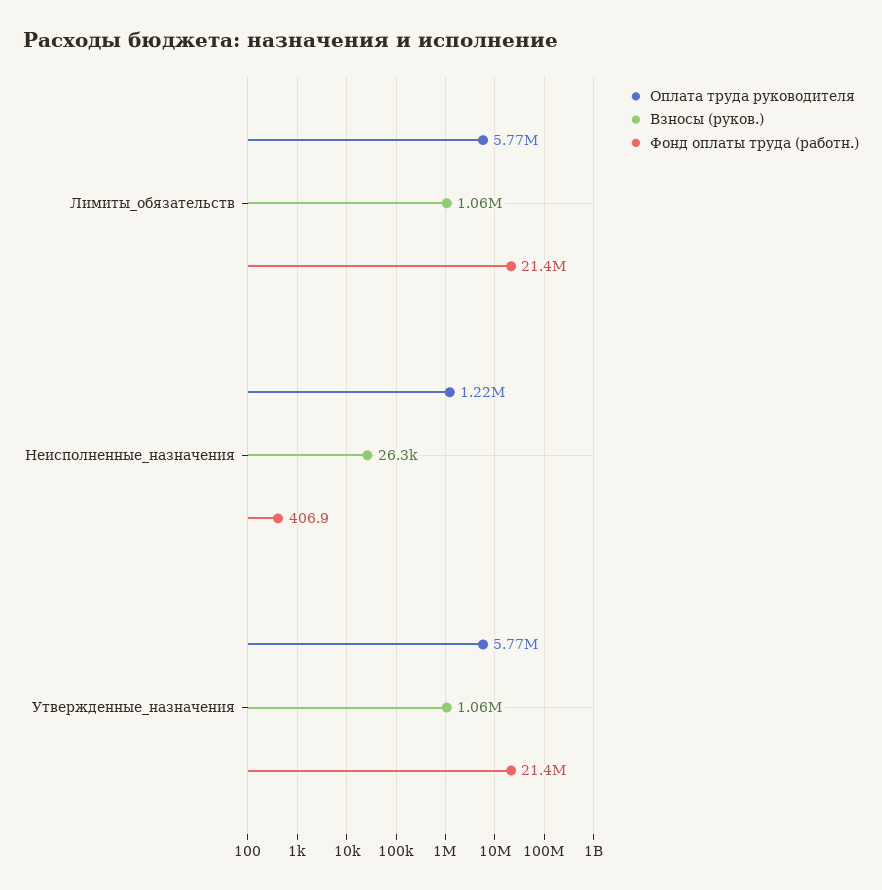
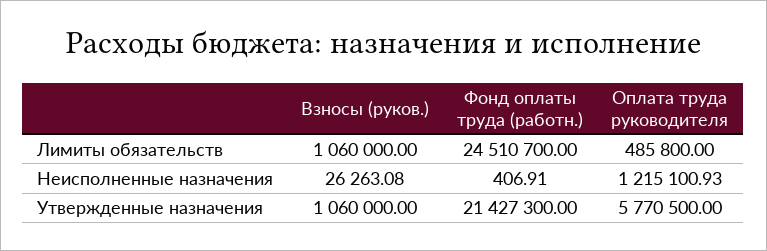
  {
    "Оплата труда руководителя": {
-     "Лимиты_обязательств": 5770000,
+     "Лимиты_обязательств": 485800,
      "Неисполненные_назначения": 1215100.93,
      "Утвержденные_назначения": 5770500
    },
    "Взносы (руков.)": {
      "Лимиты_обязательств": 1060000,
      "Неисполненные_назначения": 26263.08,
      "Утвержденные_назначения": 1060000
    },
    "Фонд оплаты труда (работн.)": {
-     "Лимиты_обязательств": 21400000,
+     "Лимиты_обязательств": 24510700,
      "Неисполненные_назначения": 406.91,
      "Утвержденные_назначения": 21427300
    }
  }

